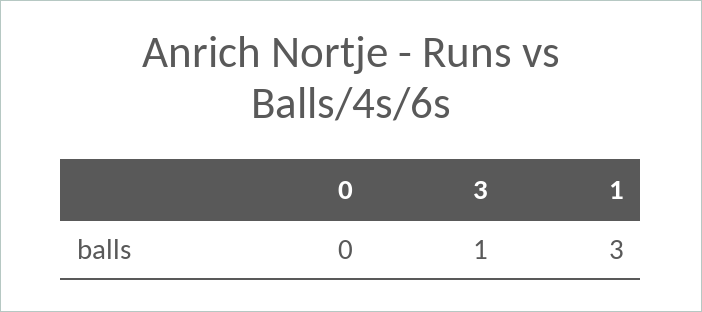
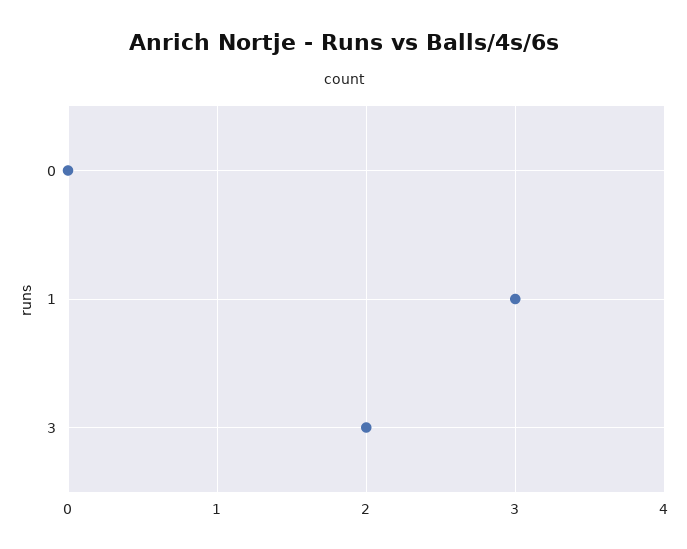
  {
    "0": 0,
-   "3": 1,
+   "3": 2,
    "1": 3
  }

